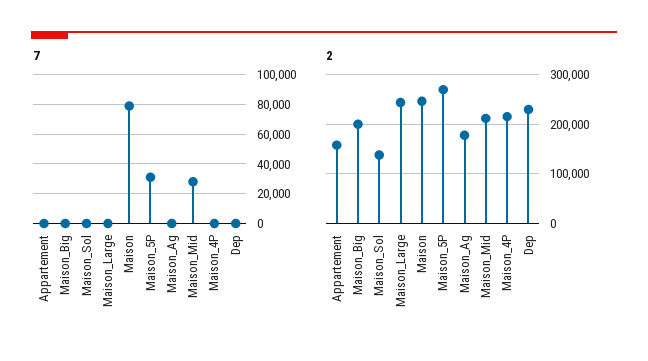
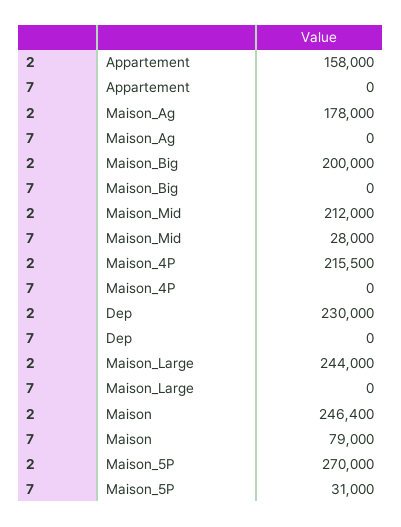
  {
    "7": {
      "Appartement": 0,
      "Maison_Big": 0,
-     "Maison_Sol": 0,
      "Maison_Large": 0,
      "Maison": 79000,
      "Maison_5P": 31000,
      "Maison_Ag": 0,
      "Maison_Mid": 28000,
      "Maison_4P": 0,
      "Dep": 0
    },
    "2": {
      "Appartement": 158000,
      "Maison_Big": 200000,
-     "Maison_Sol": 140000,
      "Maison_Large": 244000,
      "Maison": 246400,
      "Maison_5P": 270000,
      "Maison_Ag": 178000,
      "Maison_Mid": 212000,
      "Maison_4P": 215500,
      "Dep": 230000
    }
  }

